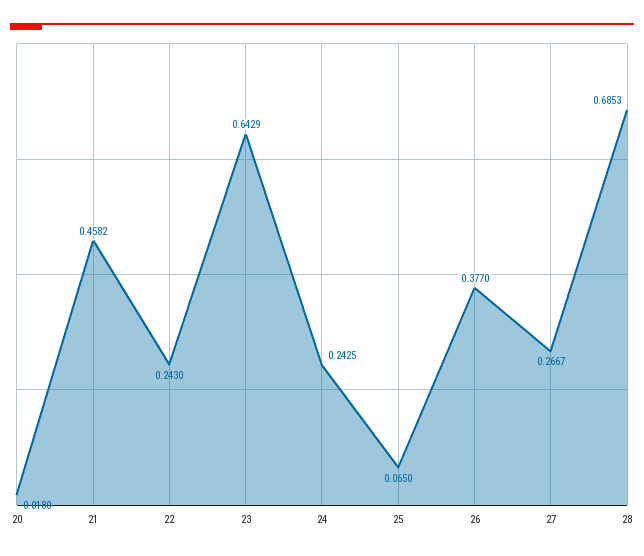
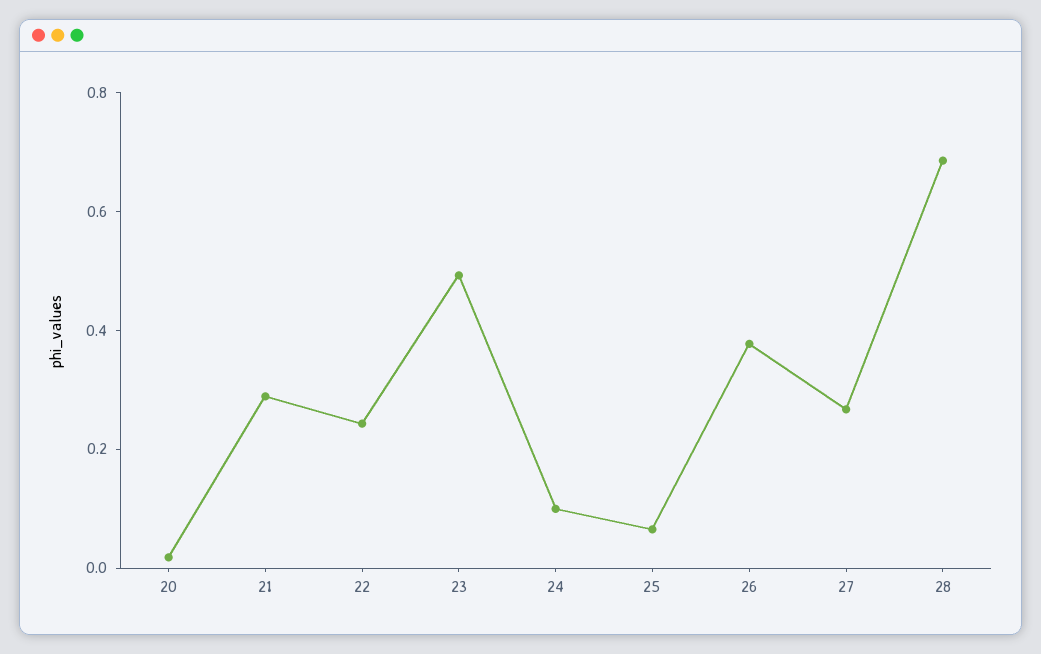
  {
    "20": 0.018,
-   "21": 0.4582,
+   "21": 0.3,
    "22": 0.243,
-   "23": 0.6429,
+   "23": 0.5,
-   "24": 0.2425,
+   "24": 0.1,
    "25": 0.065,
    "26": 0.377,
    "27": 0.2667,
    "28": 0.6853
  }

